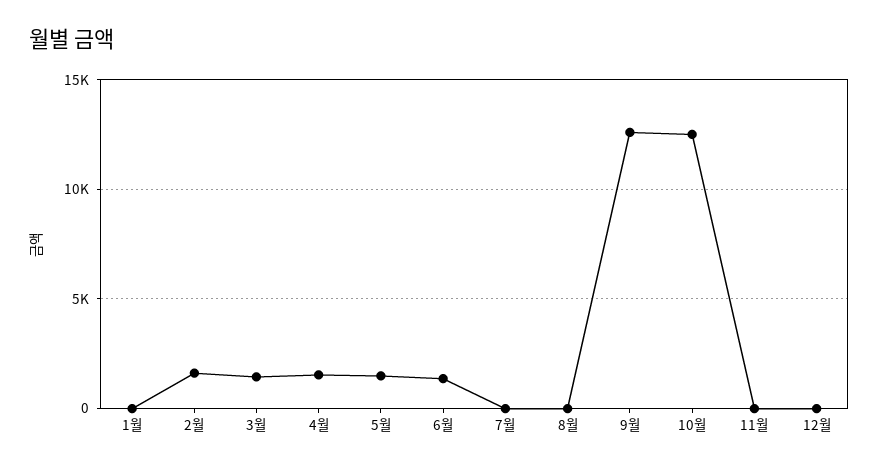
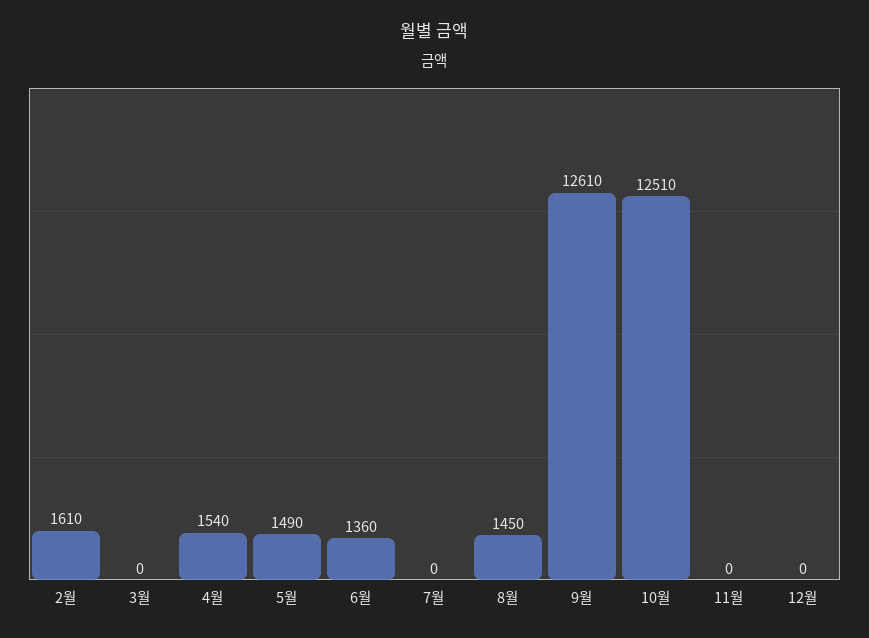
  {
-   "1월": 0,
    "2월": 1610,
-   "3월": 1500,
+   "3월": 0,
    "4월": 1540,
    "5월": 1490,
    "6월": 1360,
    "7월": 0,
-   "8월": 0,
+   "8월": 1450,
    "9월": 12610,
    "10월": 12510,
    "11월": 0,
    "12월": 0
  }

